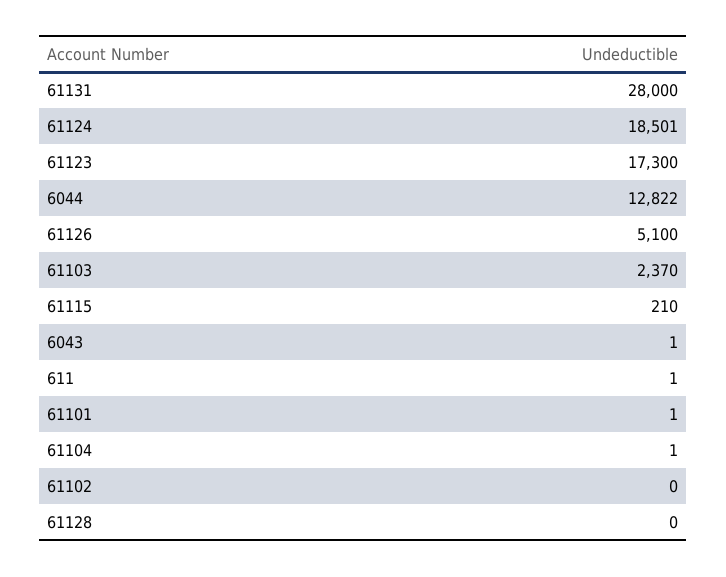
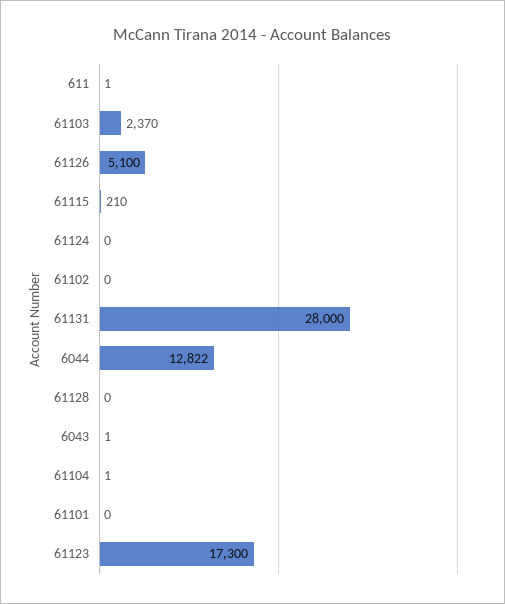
  {
    "61131": 28000,
-   "61124": 18501,
+   "61124": 0,
    "61123": 17300,
    "6044": 12822,
    "61126": 5100,
    "61103": 2370,
    "61115": 210,
    "6043": 1,
    "611": 1,
-   "61101": 1,
+   "61101": 0,
    "61104": 1,
    "61102": 0,
    "61128": 0
  }

